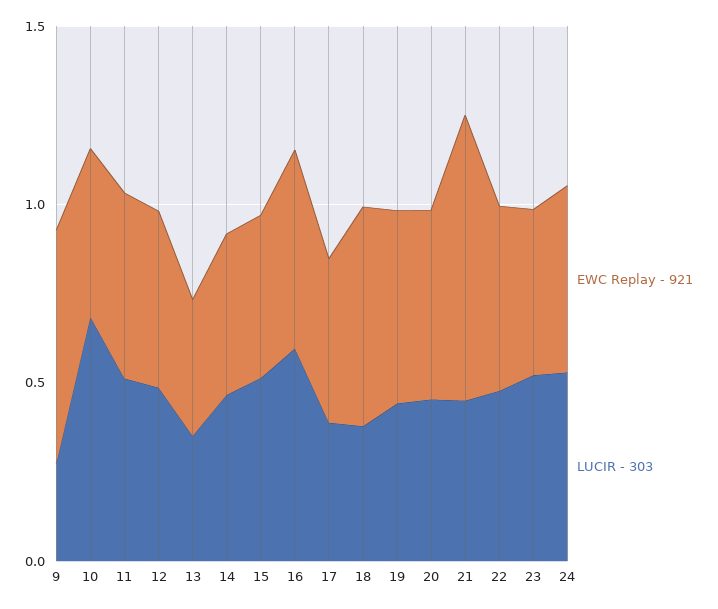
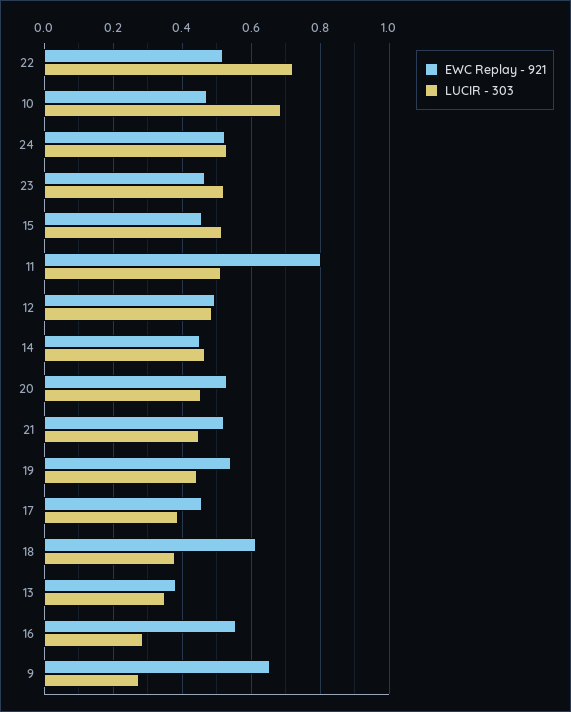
  {
    "EWC Replay - 921": {
      "9": 0.66,
      "10": 0.48,
-     "11": 0.5,
+     "11": 0.8,
      "12": 0.5,
      "13": 0.38,
      "14": 0.46,
      "15": 0.46,
      "16": 0.56,
      "17": 0.46,
      "18": 0.62,
      "19": 0.54,
      "20": 0.54,
-     "21": 0.8,
+     "21": 0.52,
      "22": 0.52,
      "23": 0.46,
      "24": 0.52
    },
    "LUCIR - 303": {
      "9": 0.28,
      "10": 0.68,
      "11": 0.52,
      "12": 0.48,
      "13": 0.36,
      "14": 0.46,
      "15": 0.52,
-     "16": 0.6,
+     "16": 0.28,
      "17": 0.38,
      "18": 0.38,
      "19": 0.44,
      "20": 0.46,
      "21": 0.44,
-     "22": 0.5,
+     "22": 0.72,
      "23": 0.52,
      "24": 0.52
    }
  }

